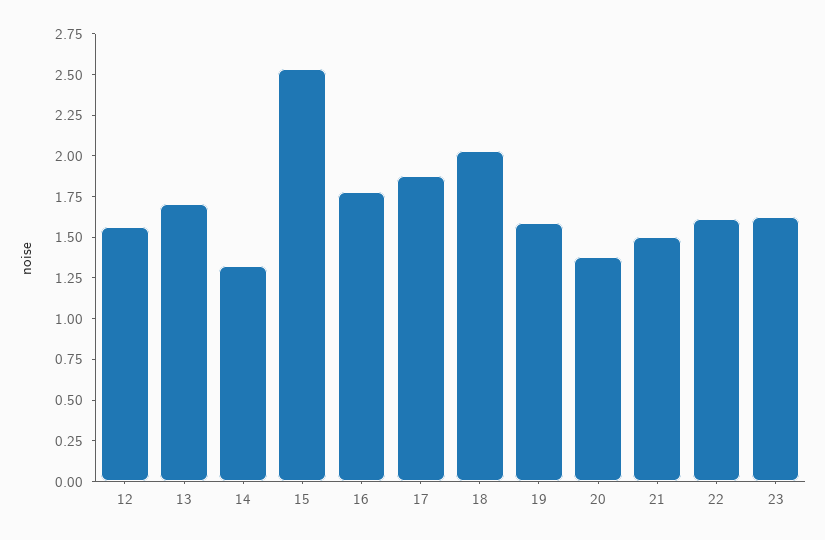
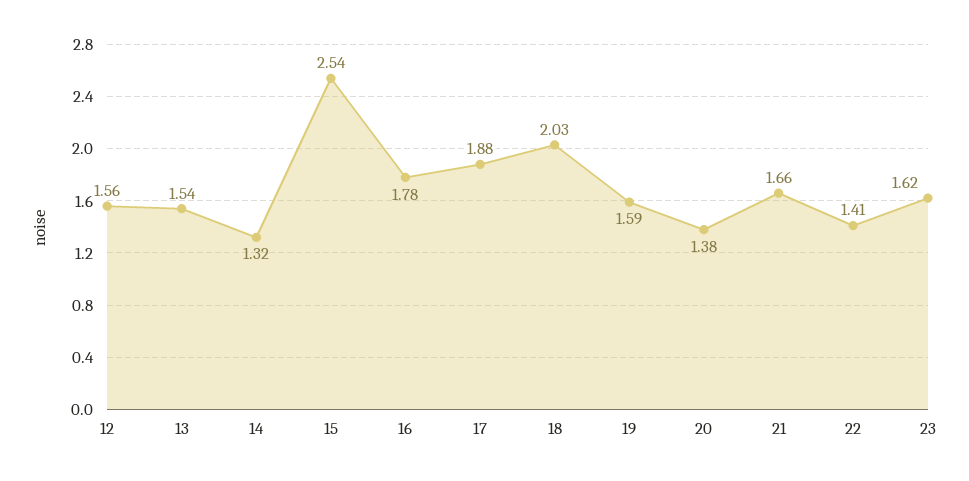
  {
    "12": 1.56,
-   "13": 1.7,
+   "13": 1.54,
    "14": 1.32,
    "15": 2.54,
    "16": 1.78,
    "17": 1.88,
    "18": 2.03,
    "19": 1.59,
    "20": 1.38,
-   "21": 1.5,
+   "21": 1.66,
-   "22": 1.6,
+   "22": 1.41,
    "23": 1.62
  }

